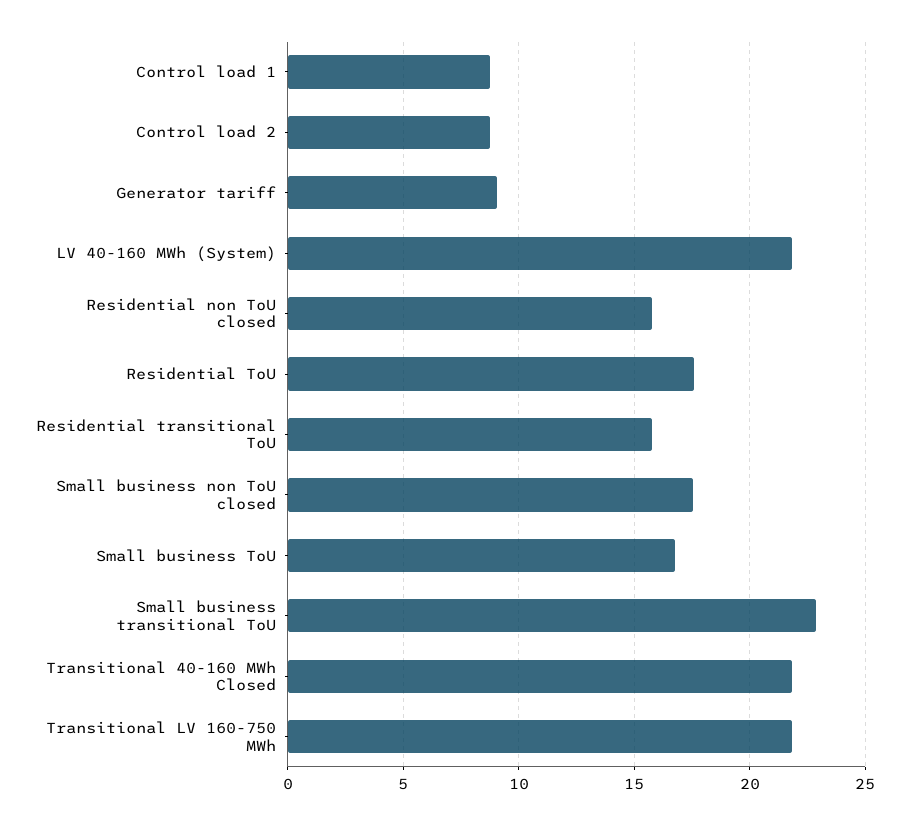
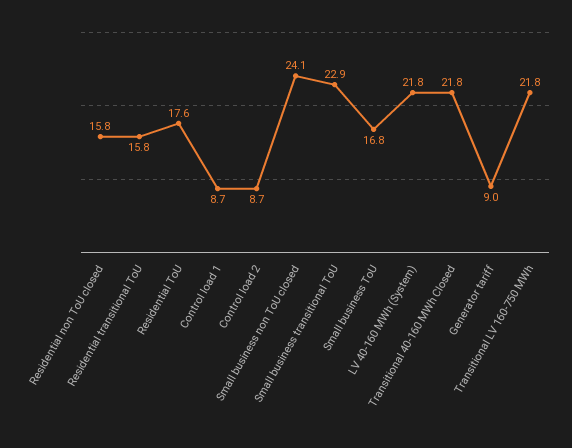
  {
    "Control load 1": 8.7,
    "Control load 2": 8.7,
    "Generator tariff": 9,
    "LV 40-160 MWh (System)": 21.8,
    "Residential non ToU closed": 15.8,
    "Residential ToU": 17.6,
    "Residential transitional ToU": 15.8,
-   "Small business non ToU closed": 17.5,
+   "Small business non ToU closed": 24.1,
    "Small business ToU": 16.8,
    "Small business transitional ToU": 22.9,
    "Transitional 40-160 MWh Closed": 21.8,
    "Transitional LV 160-750 MWh": 21.8
  }

